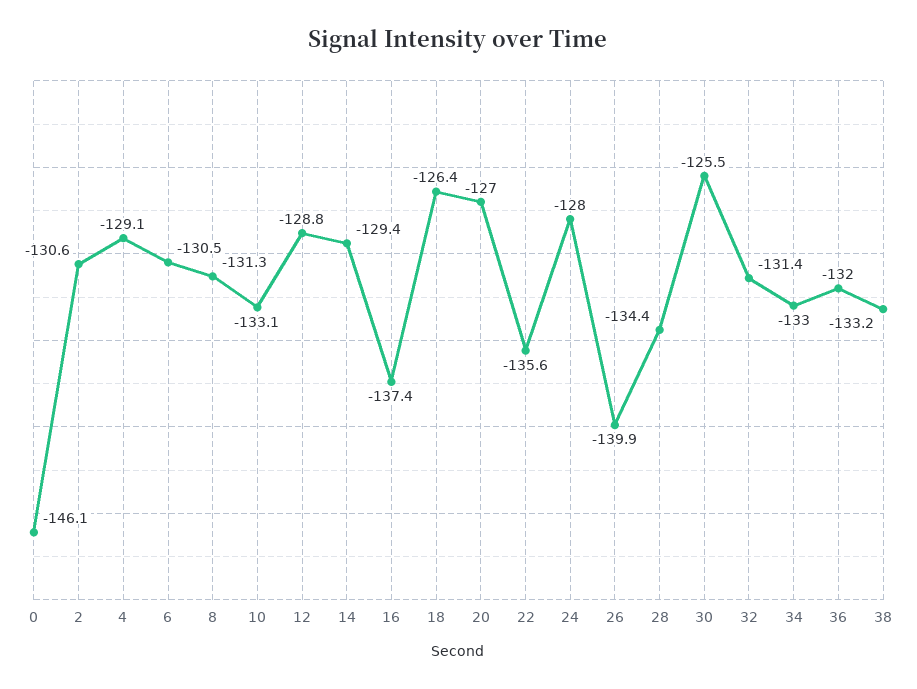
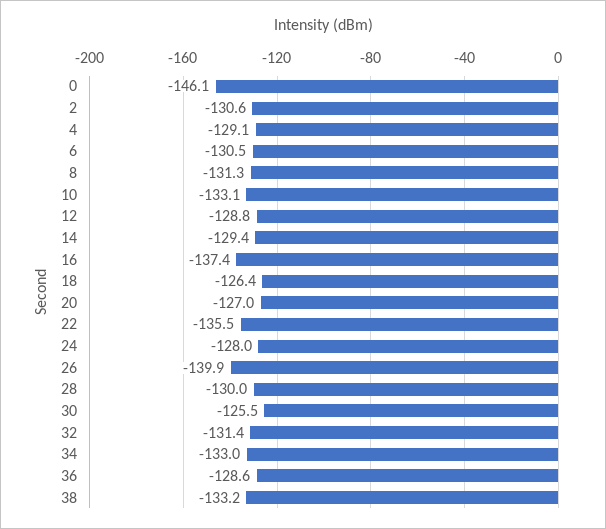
  {
    "0": -146.1,
    "2": -130.6,
    "4": -129.1,
    "6": -130.5,
    "8": -131.3,
    "10": -133.1,
    "12": -128.8,
    "14": -129.4,
    "16": -137.4,
    "18": -126.4,
    "20": -127,
-   "22": -135.6,
+   "22": -135.5,
    "24": -128,
    "26": -139.9,
-   "28": -134.4,
+   "28": -130,
    "30": -125.5,
    "32": -131.4,
    "34": -133,
-   "36": -132,
+   "36": -128.6,
    "38": -133.2
  }

